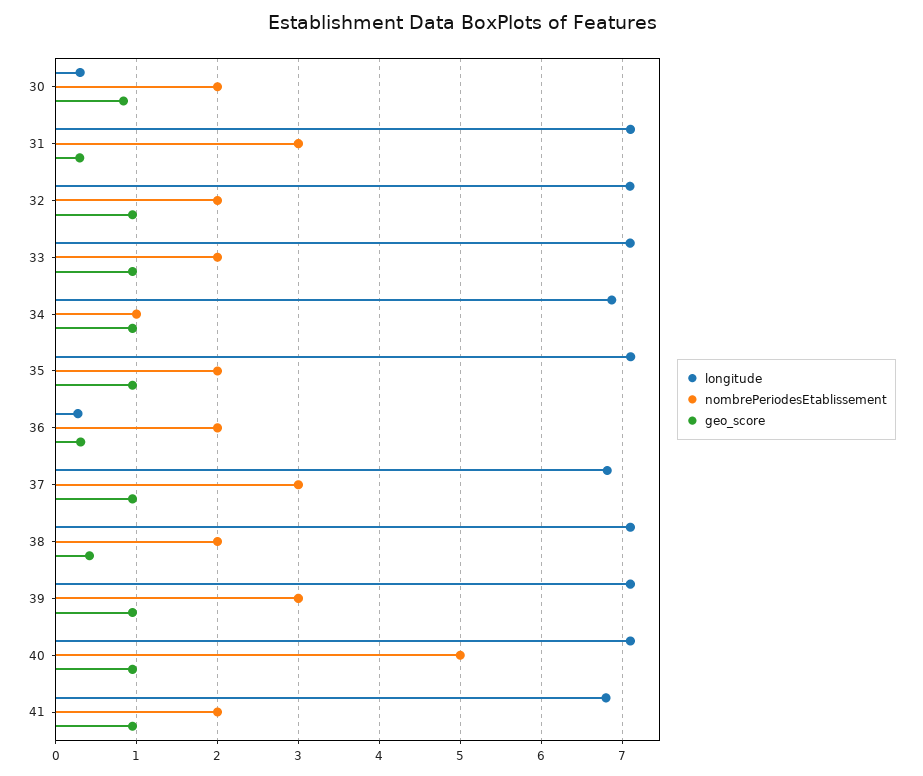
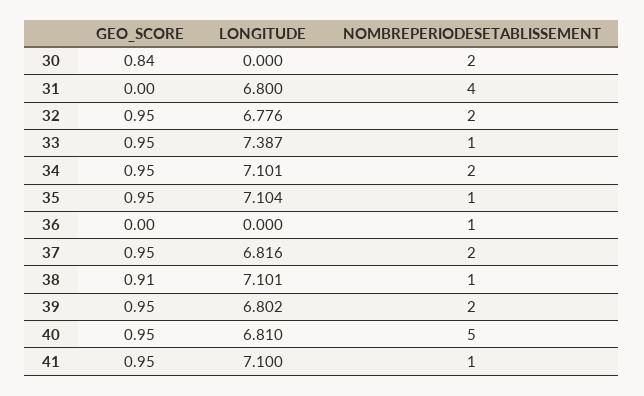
  {
    "longitude": {
-     "30": 0.3,
+     "30": 0,
-     "31": 7.1,
+     "31": 6.8,
-     "32": 7.1,
+     "32": 6.776,
-     "33": 7.1,
+     "33": 7.387,
-     "34": 6.9,
+     "34": 7.101,
      "35": 7.104,
-     "36": 0.3,
+     "36": 0,
      "37": 6.816,
      "38": 7.101,
-     "39": 7.1,
+     "39": 6.802,
-     "40": 7.1,
+     "40": 6.81,
-     "41": 6.8
+     "41": 7.1
    },
    "nombrePeriodesEtablissement": {
      "30": 2,
-     "31": 3,
+     "31": 4,
      "32": 2,
-     "33": 2,
+     "33": 1,
-     "34": 1,
+     "34": 2,
-     "35": 2,
+     "35": 1,
-     "36": 2,
+     "36": 1,
-     "37": 3,
+     "37": 2,
-     "38": 2,
+     "38": 1,
-     "39": 3,
+     "39": 2,
      "40": 5,
-     "41": 2
+     "41": 1
    },
    "geo_score": {
      "30": 0.84,
-     "31": 0.3,
+     "31": 0,
      "32": 0.95,
      "33": 0.95,
      "34": 0.95,
      "35": 0.95,
-     "36": 0.3,
+     "36": 0,
      "37": 0.95,
-     "38": 0.4,
+     "38": 0.91,
      "39": 0.95,
      "40": 0.95,
      "41": 0.95
    }
  }

